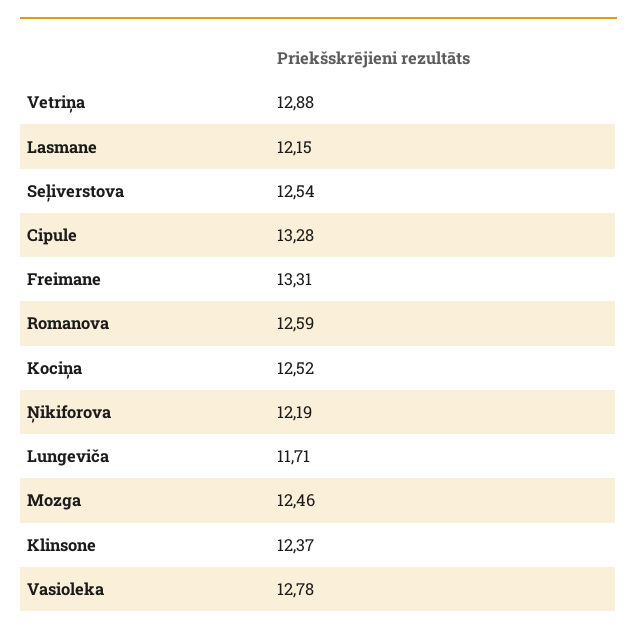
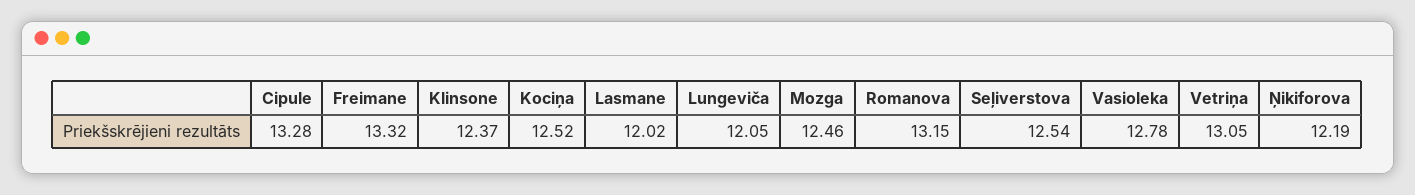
  {
-   "Vetriņa": 12.88,
+   "Vetriņa": 13.05,
-   "Lasmane": 12.15,
+   "Lasmane": 12.02,
    "Seļiverstova": 12.54,
    "Cipule": 13.28,
-   "Freimane": 13.31,
+   "Freimane": 13.32,
-   "Romanova": 12.59,
+   "Romanova": 13.15,
    "Kociņa": 12.52,
    "Ņikiforova": 12.19,
-   "Lungeviča": 11.71,
+   "Lungeviča": 12.05,
    "Mozga": 12.46,
    "Klinsone": 12.37,
    "Vasioleka": 12.78
  }

